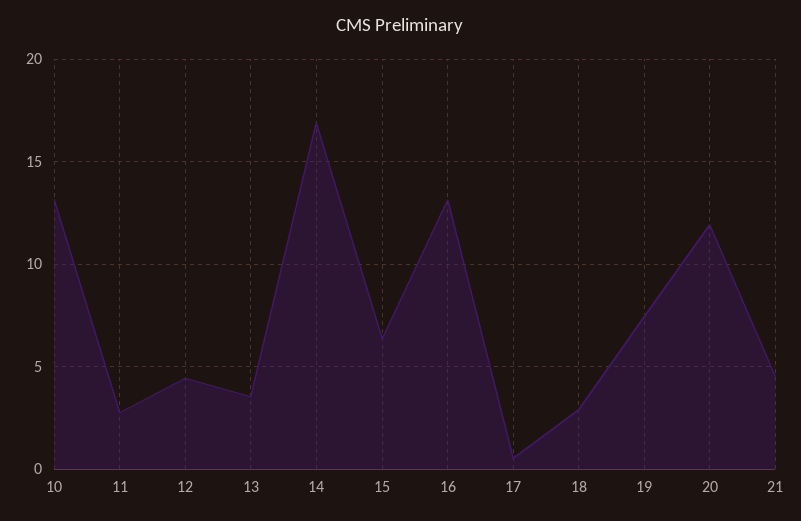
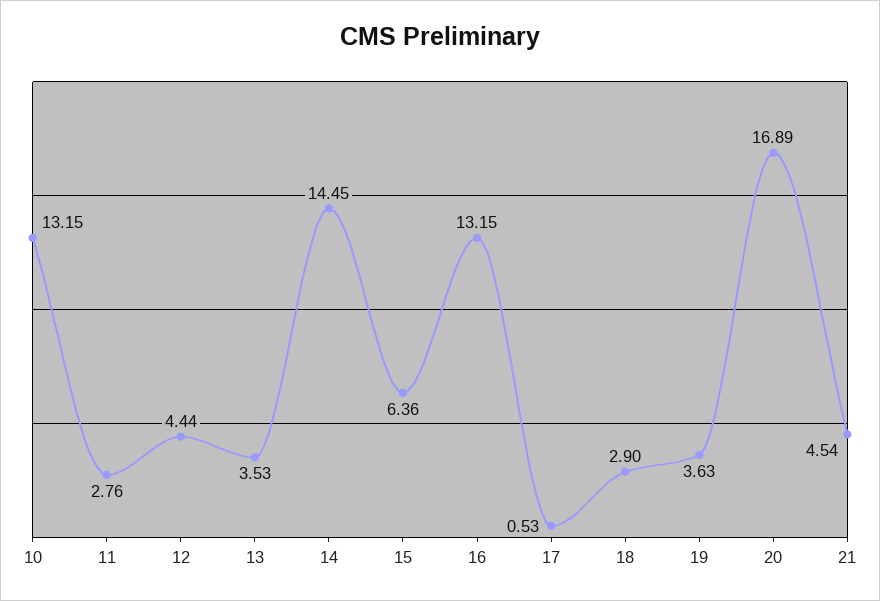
  {
    "10": 13.15,
    "11": 2.76,
    "12": 4.44,
    "13": 3.53,
-   "14": 17,
+   "14": 14.45,
    "15": 6.36,
    "16": 13.15,
    "17": 0.53,
    "18": 2.9,
-   "19": 7.5,
+   "19": 3.63,
-   "20": 12,
+   "20": 16.89,
    "21": 4.54
  }

